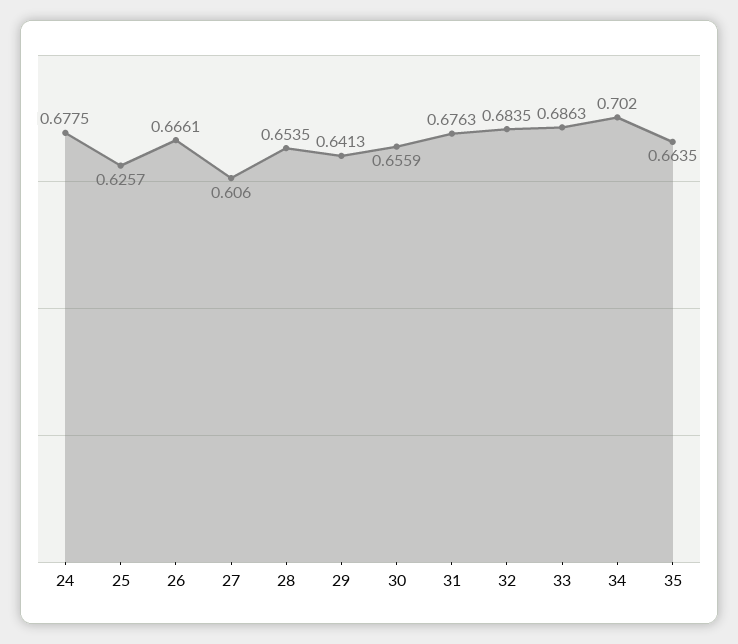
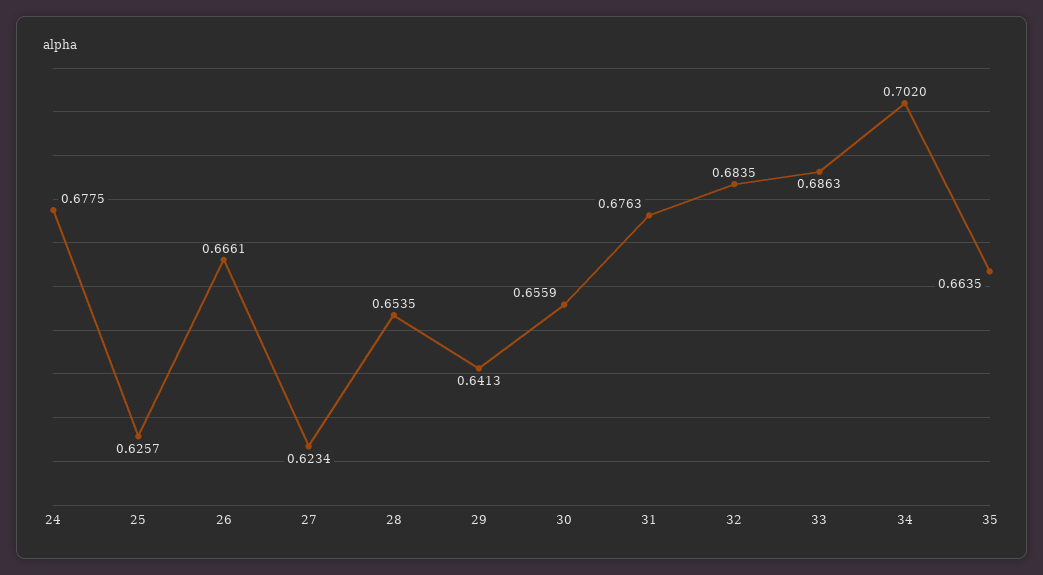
  {
    "24": 0.6775,
    "25": 0.6257,
    "26": 0.6661,
-   "27": 0.606,
+   "27": 0.6234,
    "28": 0.6535,
    "29": 0.6413,
    "30": 0.6559,
    "31": 0.6763,
    "32": 0.6835,
    "33": 0.6863,
    "34": 0.702,
    "35": 0.6635
  }

